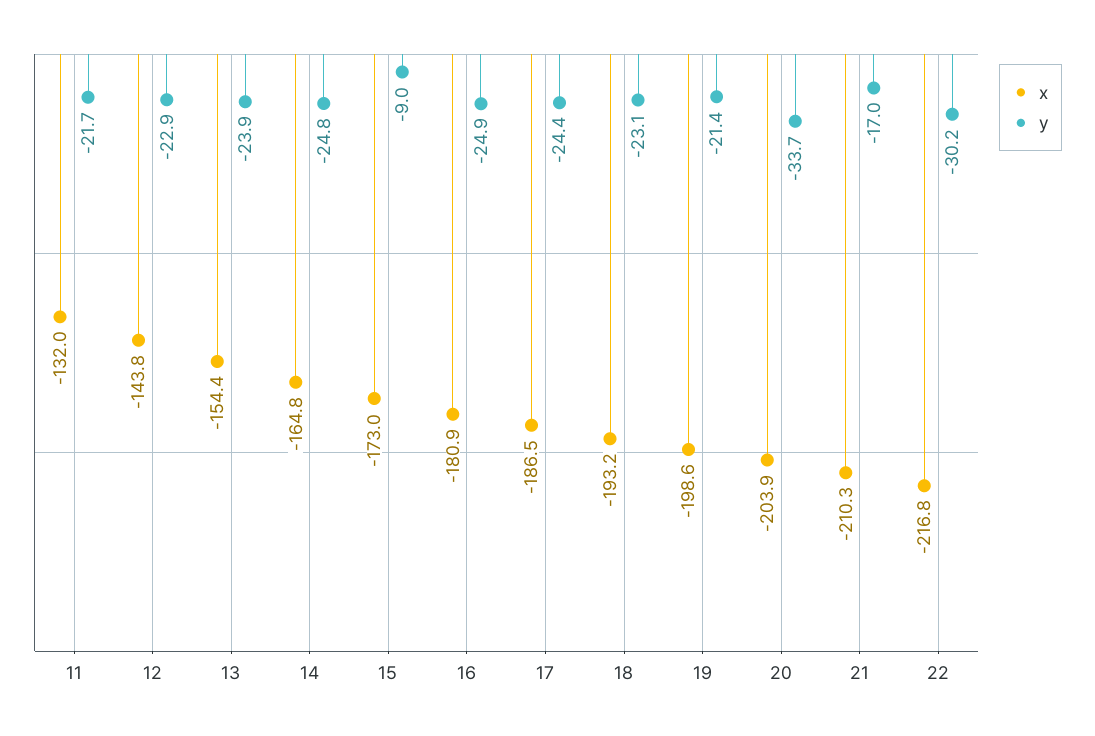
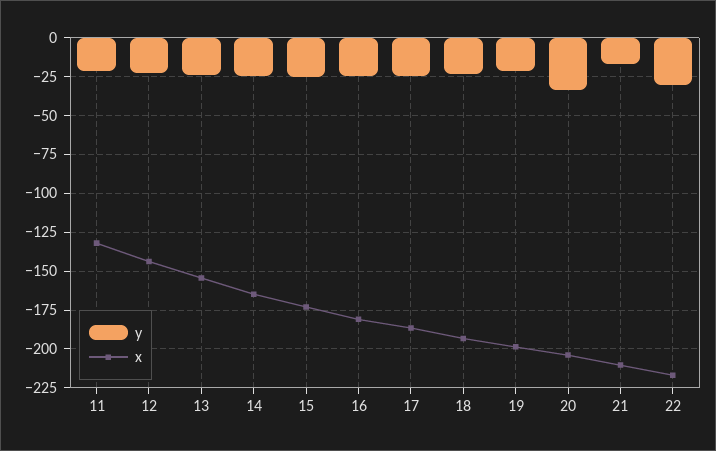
  {
    "x": {
      "11": -132,
      "12": -143.8,
      "13": -154.4,
      "14": -164.8,
      "15": -173,
      "16": -180.9,
      "17": -186.5,
      "18": -193.2,
      "19": -198.6,
      "20": -203.9,
      "21": -210.3,
      "22": -216.8
    },
    "y": {
      "11": -21.7,
      "12": -22.9,
      "13": -23.9,
      "14": -24.8,
-     "15": -9,
+     "15": -25,
      "16": -24.9,
      "17": -24.4,
      "18": -23.1,
      "19": -21.4,
      "20": -33.7,
      "21": -17,
      "22": -30.2
    }
  }

